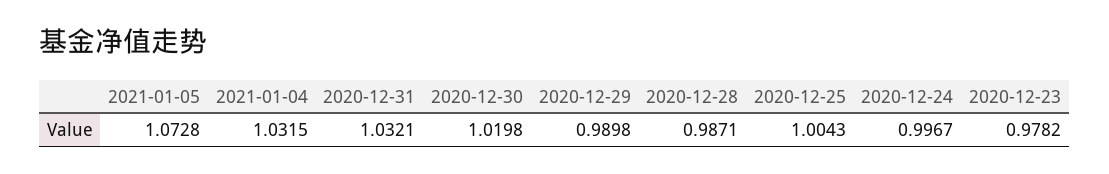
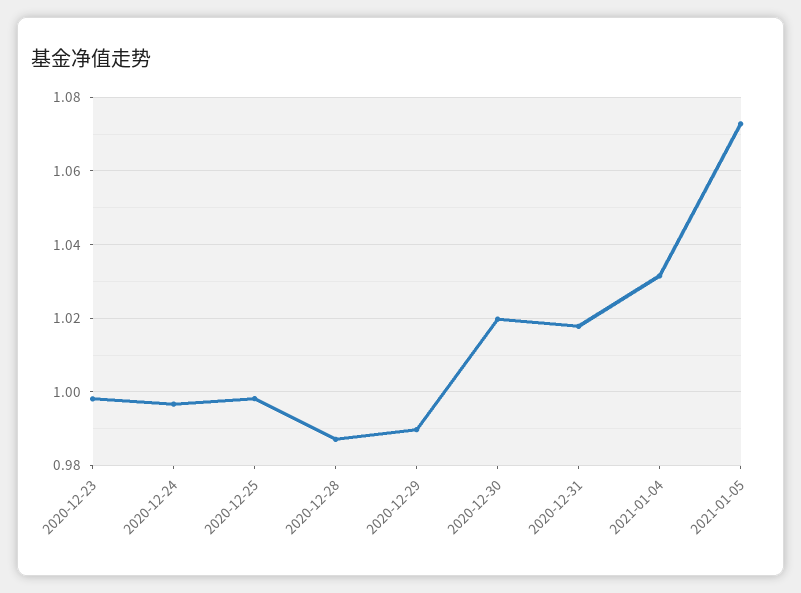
  {
    "2021-01-05": 1.0728,
    "2021-01-04": 1.0315,
-   "2020-12-31": 1.0321,
+   "2020-12-31": 1.018,
    "2020-12-30": 1.0198,
    "2020-12-29": 0.9898,
    "2020-12-28": 0.9871,
-   "2020-12-25": 1.0043,
+   "2020-12-25": 0.998,
    "2020-12-24": 0.9967,
-   "2020-12-23": 0.9782
+   "2020-12-23": 0.998
  }

